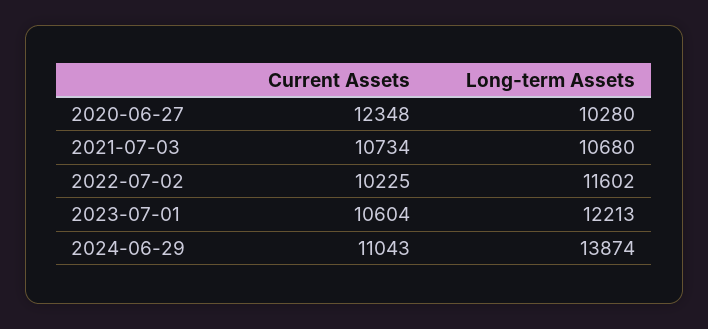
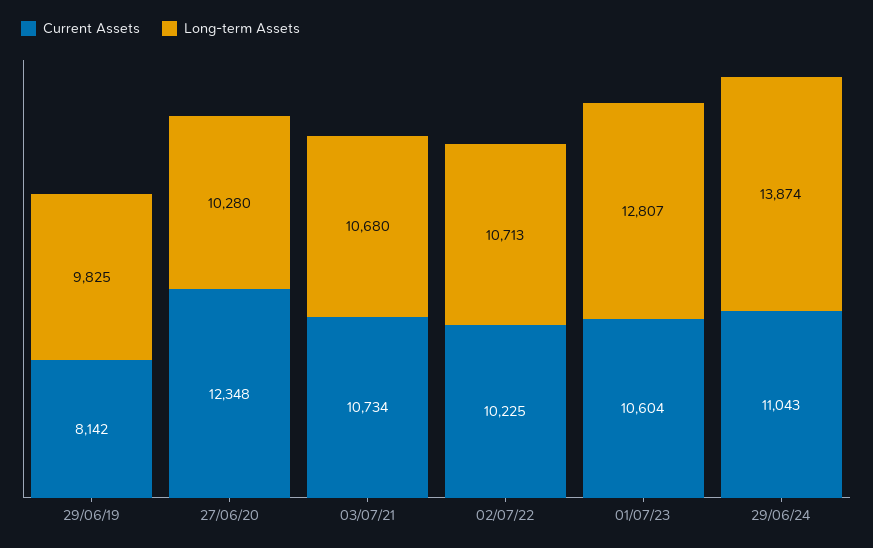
  {
    "Current Assets": {
      "2020-06-27": 12348,
      "2021-07-03": 10734,
      "2022-07-02": 10225,
      "2023-07-01": 10604,
-     "2024-06-29": 11043
+     "2024-06-29": 11043,
+     "29/06/19": 8142
    },
    "Long-term Assets": {
      "2020-06-27": 10280,
      "2021-07-03": 10680,
-     "2022-07-02": 11602,
+     "2022-07-02": 10713,
-     "2023-07-01": 12213,
+     "2023-07-01": 12807,
-     "2024-06-29": 13874
+     "2024-06-29": 13874,
+     "29/06/19": 9825
    }
  }

